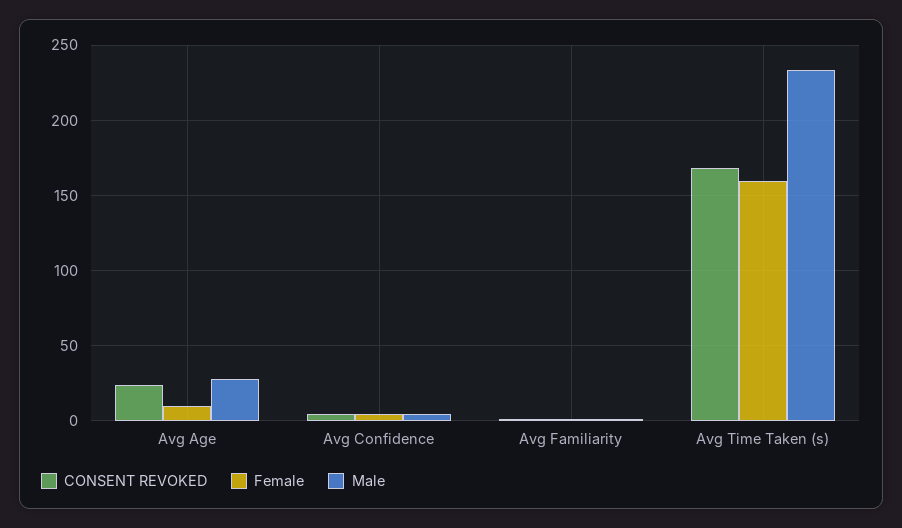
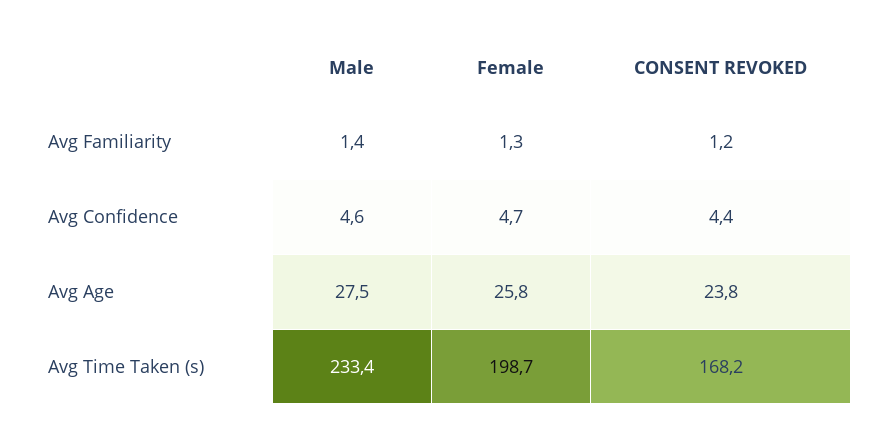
  {
    "CONSENT REVOKED": {
      "Avg Age": 23.8,
      "Avg Confidence": 4.4,
      "Avg Familiarity": 1.2,
      "Avg Time Taken (s)": 168.2
    },
    "Female": {
-     "Avg Age": 10,
+     "Avg Age": 25.8,
      "Avg Confidence": 4.7,
      "Avg Familiarity": 1.3,
-     "Avg Time Taken (s)": 160
+     "Avg Time Taken (s)": 198.7
    },
    "Male": {
      "Avg Age": 27.5,
      "Avg Confidence": 4.6,
      "Avg Familiarity": 1.4,
      "Avg Time Taken (s)": 233.4
    }
  }

